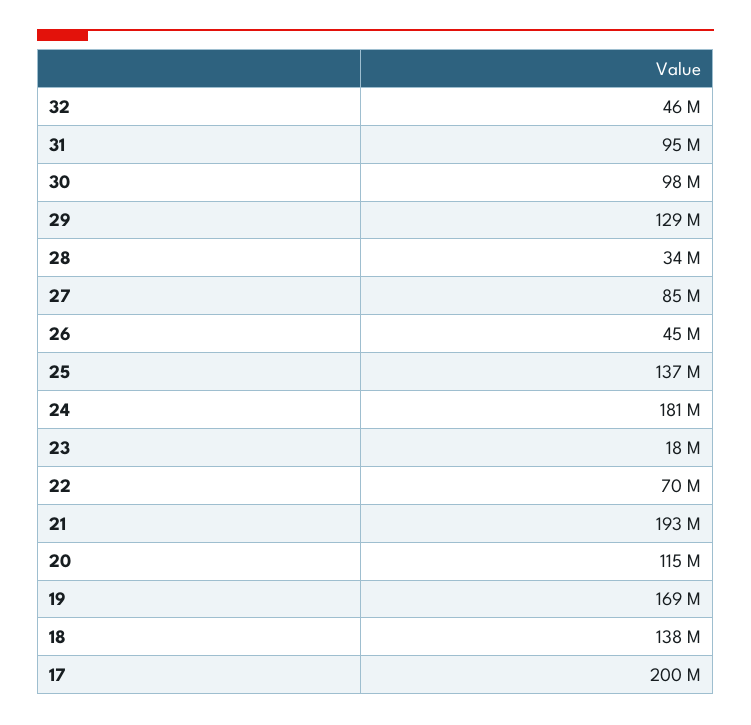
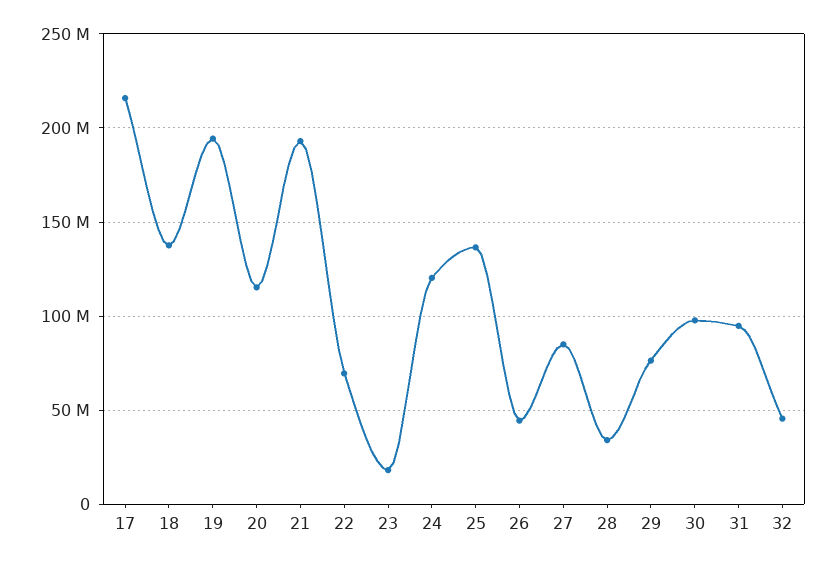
  {
    "32": 46000000,
    "31": 95000000,
    "30": 98000000,
-   "29": 129000000,
+   "29": 75000000,
    "28": 34000000,
    "27": 85000000,
    "26": 45000000,
    "25": 137000000,
-   "24": 181000000,
+   "24": 120000000,
    "23": 18000000,
    "22": 70000000,
    "21": 193000000,
    "20": 115000000,
-   "19": 169000000,
+   "19": 195000000,
    "18": 138000000,
-   "17": 200000000
+   "17": 215000000
  }

